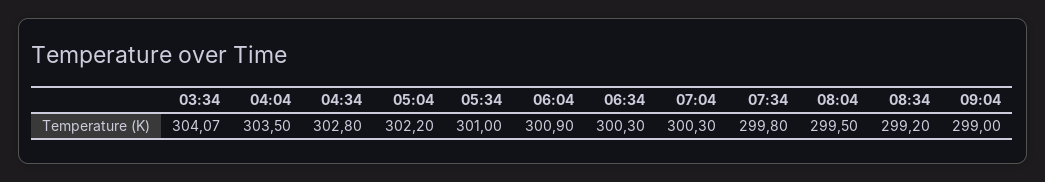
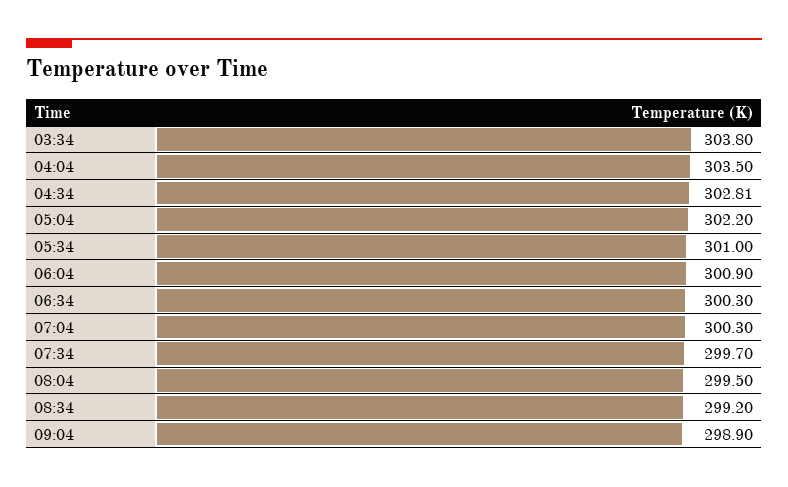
  {
-   "03:34": 304.07,
+   "03:34": 303.8,
    "04:04": 303.5,
-   "04:34": 302.8,
+   "04:34": 302.81,
    "05:04": 302.2,
    "05:34": 301,
    "06:04": 300.9,
    "06:34": 300.3,
    "07:04": 300.3,
-   "07:34": 299.8,
+   "07:34": 299.7,
    "08:04": 299.5,
    "08:34": 299.2,
-   "09:04": 299
+   "09:04": 298.9
  }

